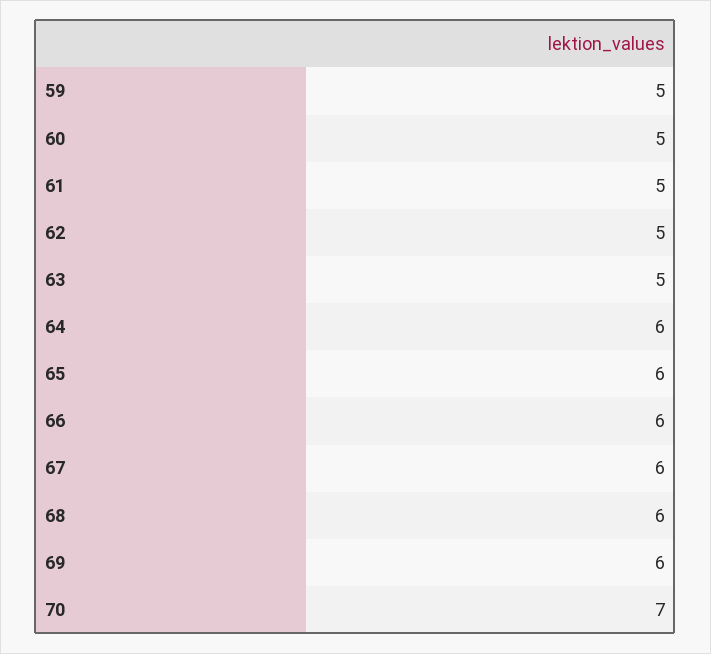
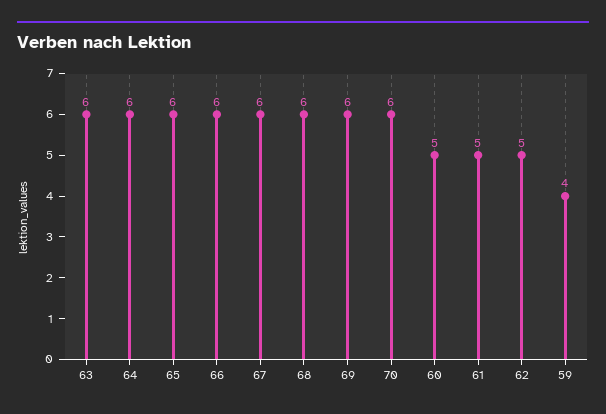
  {
-   "59": 5,
+   "59": 4,
    "60": 5,
    "61": 5,
    "62": 5,
-   "63": 5,
+   "63": 6,
    "64": 6,
    "65": 6,
    "66": 6,
    "67": 6,
    "68": 6,
    "69": 6,
-   "70": 7
+   "70": 6
  }

